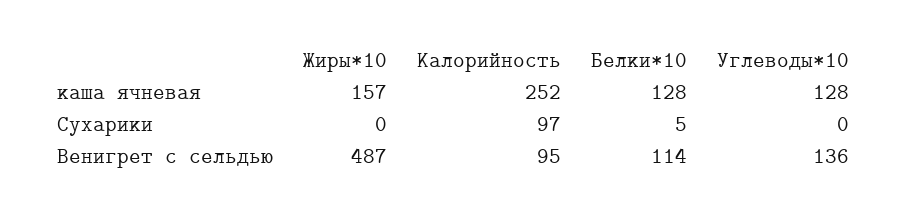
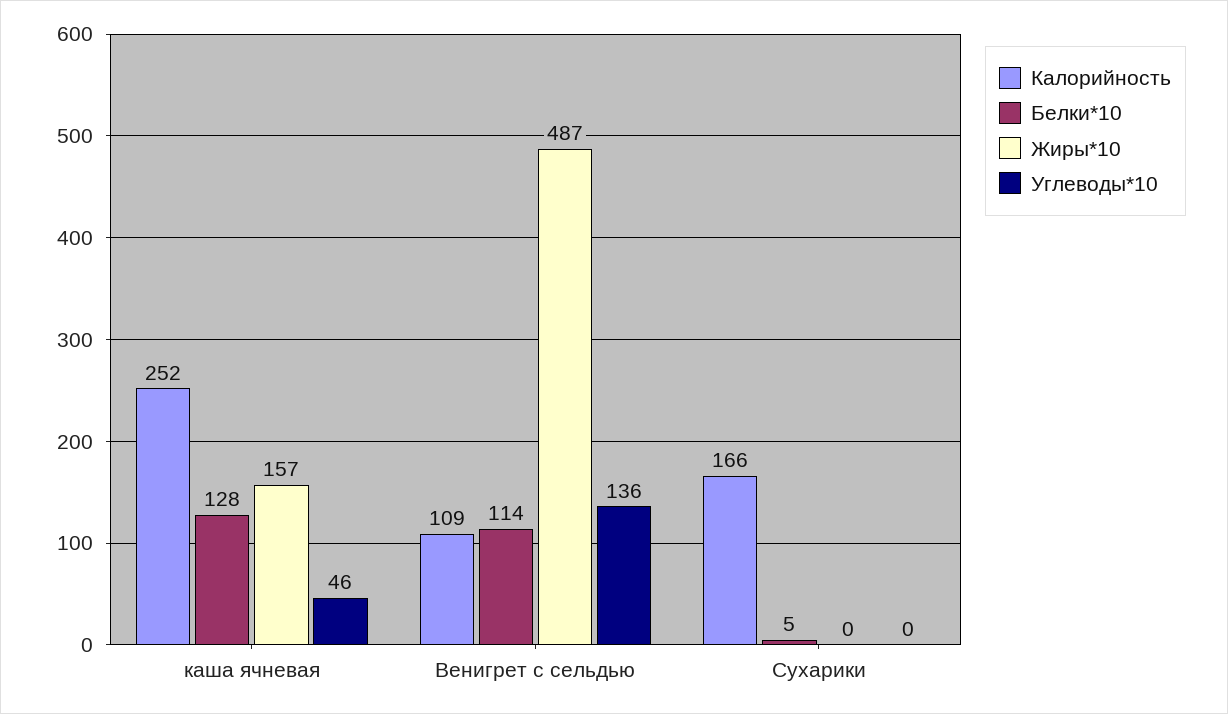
  {
    "Жиры*10": {
      "каша ячневая": 157,
      "Сухарики": 0,
      "Венигрет с сельдью": 487
    },
    "Калорийность": {
      "каша ячневая": 252,
-     "Сухарики": 97,
+     "Сухарики": 166,
-     "Венигрет с сельдью": 95
+     "Венигрет с сельдью": 109
    },
    "Белки*10": {
      "каша ячневая": 128,
      "Сухарики": 5,
      "Венигрет с сельдью": 114
    },
    "Углеводы*10": {
-     "каша ячневая": 128,
+     "каша ячневая": 46,
      "Сухарики": 0,
      "Венигрет с сельдью": 136
    }
  }

